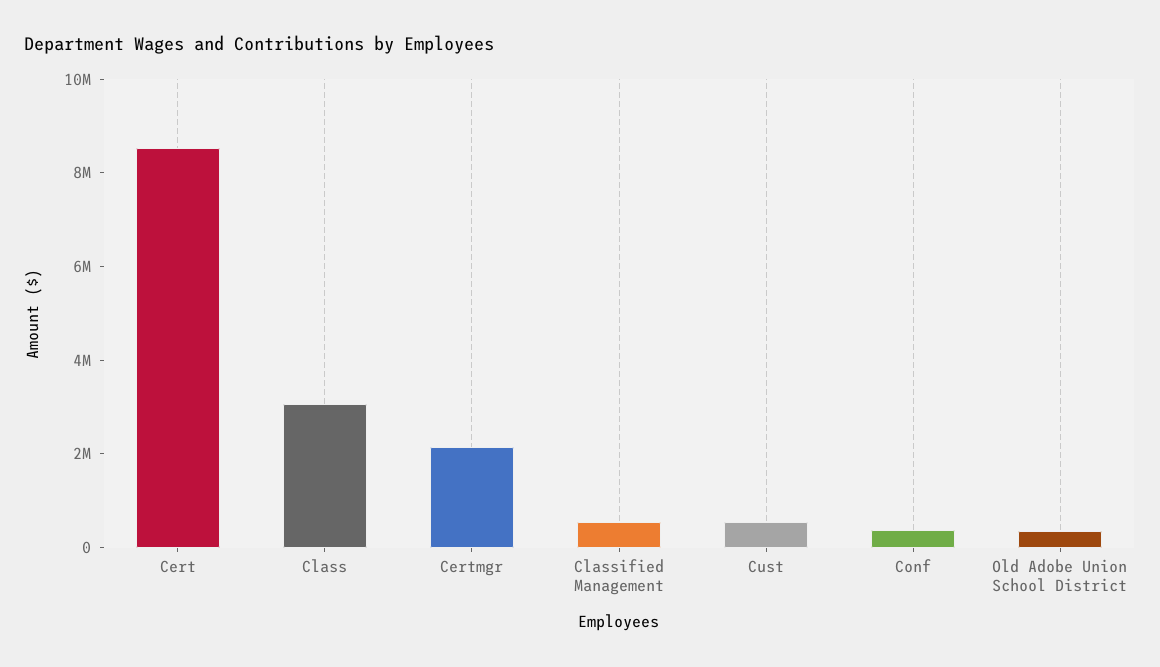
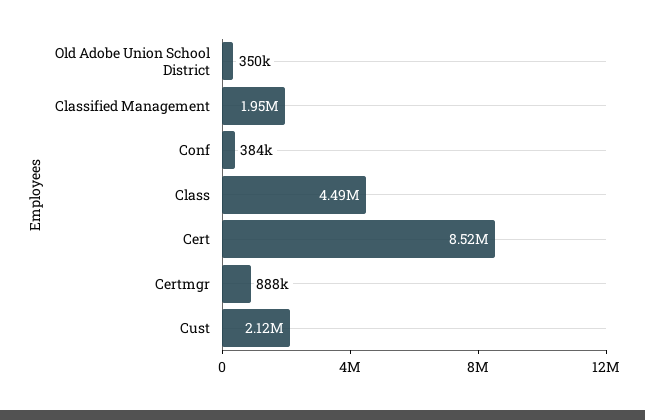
  {
    "Cert": 8520000,
-   "Class": 3000000,
+   "Class": 4490000,
-   "Certmgr": 2000000,
+   "Certmgr": 888000,
-   "Classified Management": 500000,
+   "Classified Management": 1950000,
-   "Cust": 500000,
+   "Cust": 2120000,
    "Conf": 384000,
    "Old Adobe Union School District": 350000
  }

